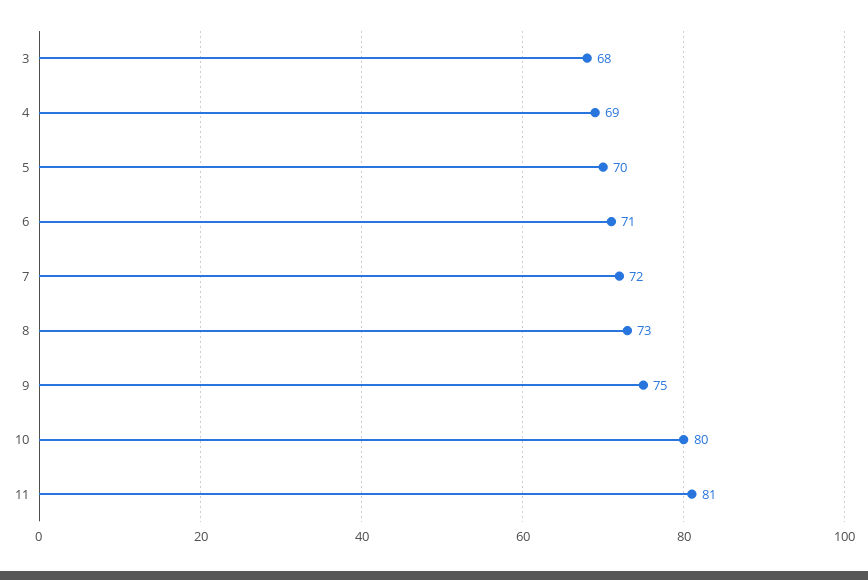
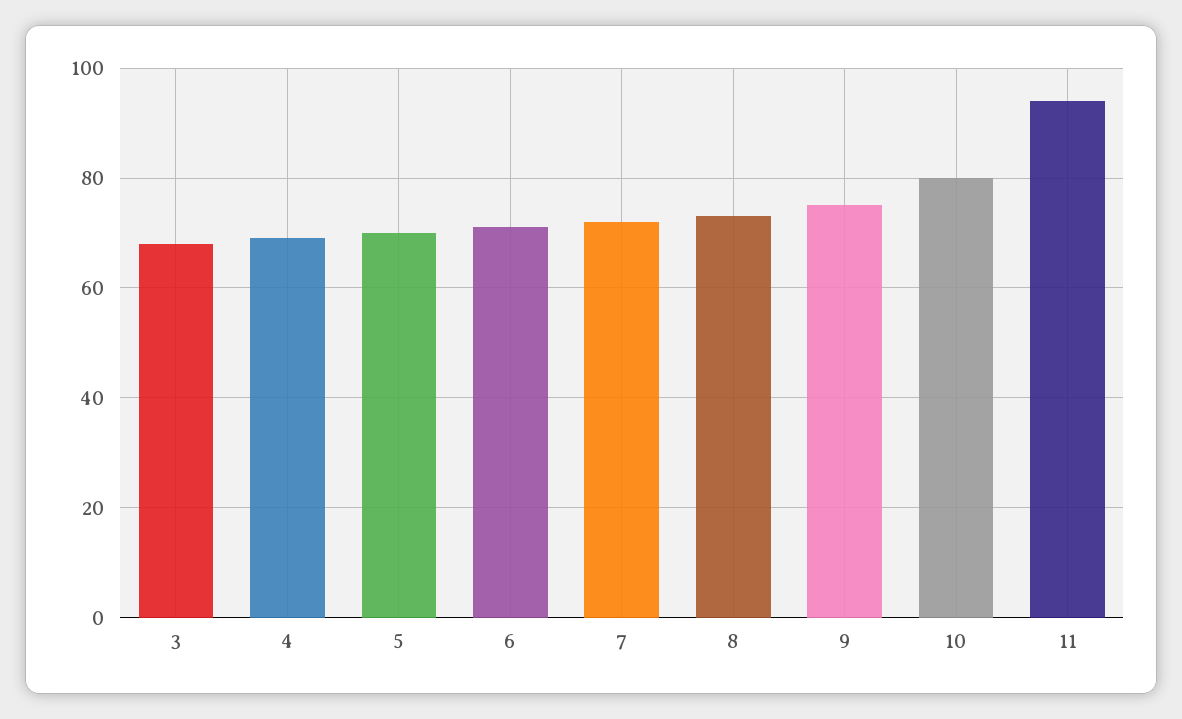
  {
    "3": 68,
    "4": 69,
    "5": 70,
    "6": 71,
    "7": 72,
    "8": 73,
    "9": 75,
    "10": 80,
-   "11": 81
+   "11": 95
  }

